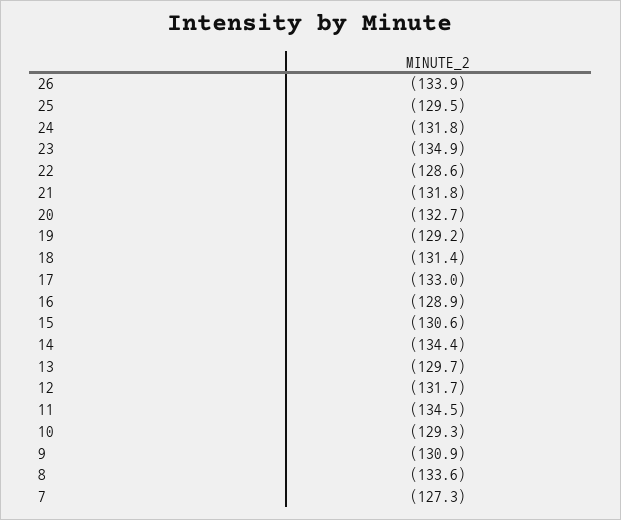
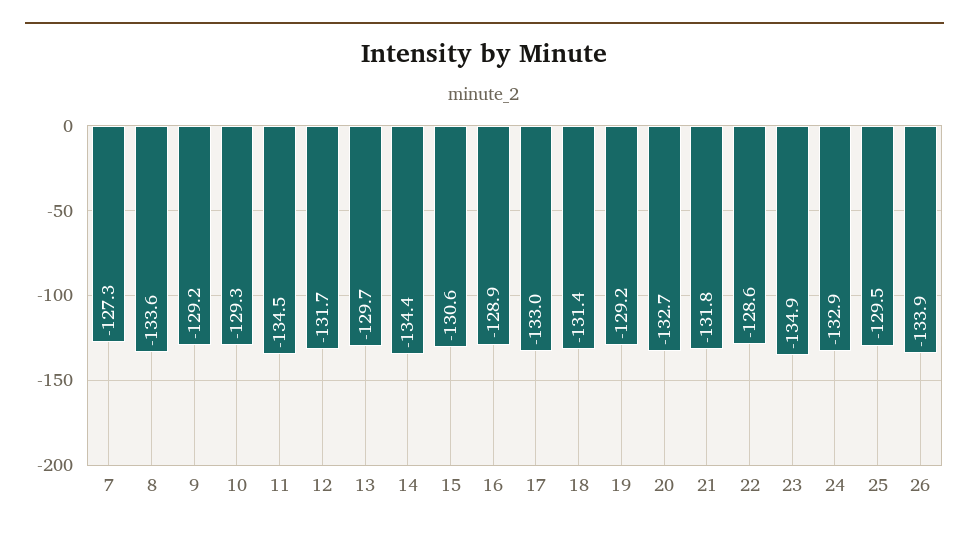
  {
    "26": -133.9,
    "25": -129.5,
-   "24": -131.8,
+   "24": -132.9,
    "23": -134.9,
    "22": -128.6,
    "21": -131.8,
    "20": -132.7,
    "19": -129.2,
    "18": -131.4,
    "17": -133,
    "16": -128.9,
    "15": -130.6,
    "14": -134.4,
    "13": -129.7,
    "12": -131.7,
    "11": -134.5,
    "10": -129.3,
-   "9": -130.9,
+   "9": -129.2,
    "8": -133.6,
    "7": -127.3
  }

